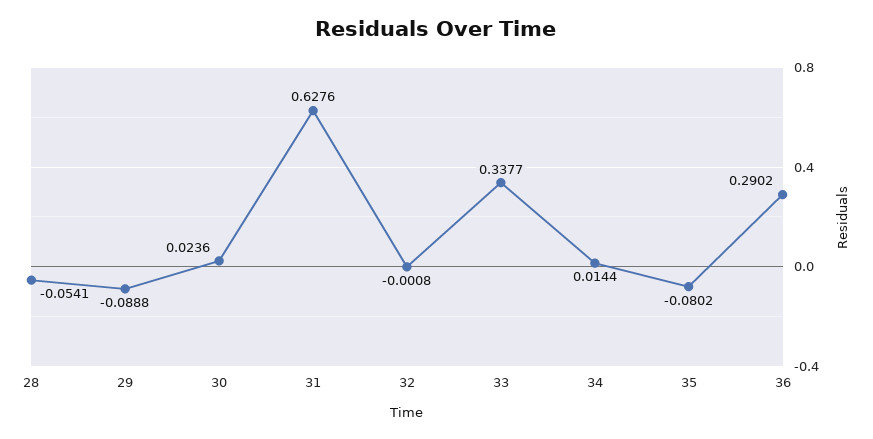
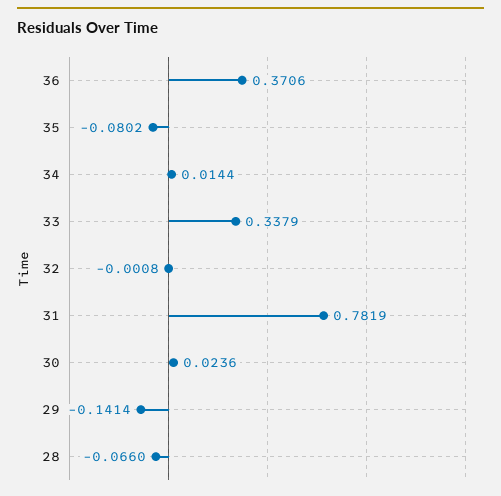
  {
-   "28": -0.0541,
+   "28": -0.066,
-   "29": -0.0888,
+   "29": -0.1414,
    "30": 0.0236,
-   "31": 0.6276,
+   "31": 0.7819,
    "32": -0.0008,
-   "33": 0.3377,
+   "33": 0.3379,
    "34": 0.0144,
    "35": -0.0802,
-   "36": 0.2902
+   "36": 0.3706
  }

